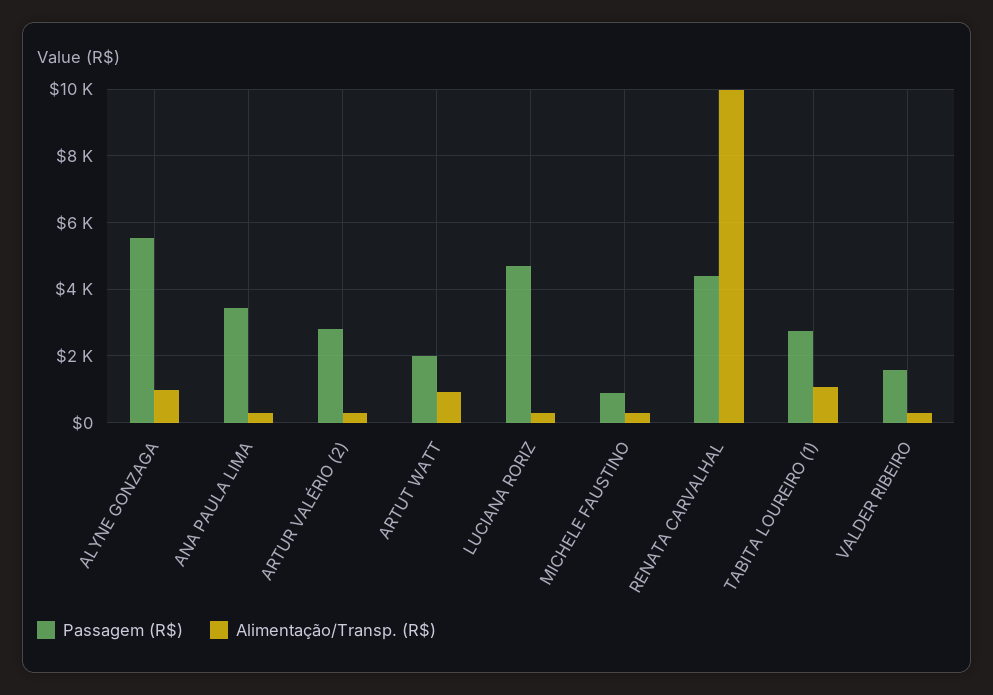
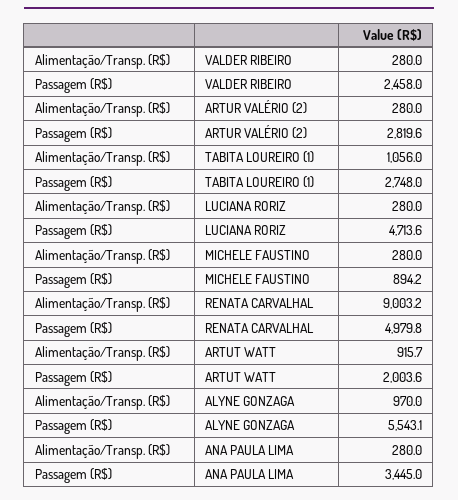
  {
    "Passagem (R$)": {
      "ALYNE GONZAGA": 5543.1,
      "ANA PAULA LIMA": 3445,
      "ARTUR VALÉRIO (2)": 2819.6,
      "ARTUT WATT": 2003.6,
      "LUCIANA RORIZ": 4713.6,
      "MICHELE FAUSTINO": 894.2,
-     "RENATA CARVALHAL": 4400,
+     "RENATA CARVALHAL": 4979.8,
      "TABITA LOUREIRO (1)": 2748,
-     "VALDER RIBEIRO": 1600
+     "VALDER RIBEIRO": 2458
    },
    "Alimentação/Transp. (R$)": {
      "ALYNE GONZAGA": 970,
      "ANA PAULA LIMA": 280,
      "ARTUR VALÉRIO (2)": 280,
      "ARTUT WATT": 915.7,
      "LUCIANA RORIZ": 280,
      "MICHELE FAUSTINO": 280,
-     "RENATA CARVALHAL": 10000,
+     "RENATA CARVALHAL": 9003.2,
      "TABITA LOUREIRO (1)": 1056,
      "VALDER RIBEIRO": 280
    }
  }

